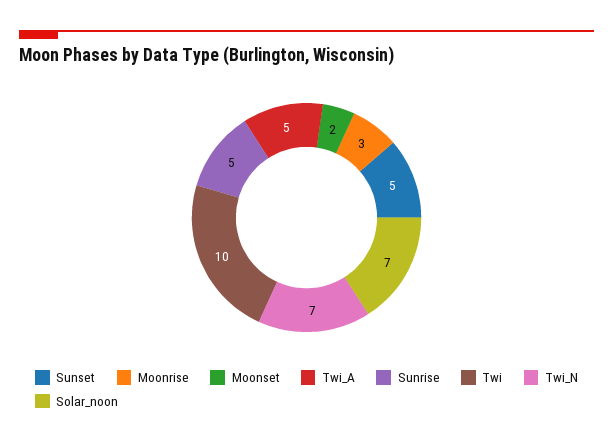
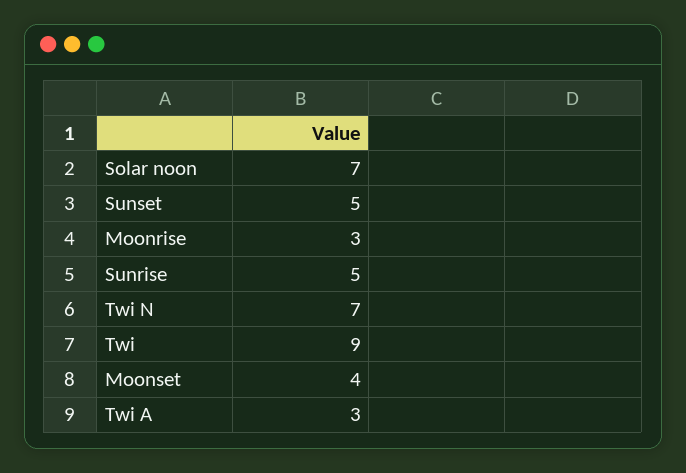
  {
    "Sunset": 5,
    "Moonrise": 3,
-   "Moonset": 2,
+   "Moonset": 4,
-   "Twi_A": 5,
+   "Twi_A": 3,
    "Sunrise": 5,
-   "Twi": 10,
+   "Twi": 9,
    "Twi_N": 7,
    "Solar_noon": 7
  }

